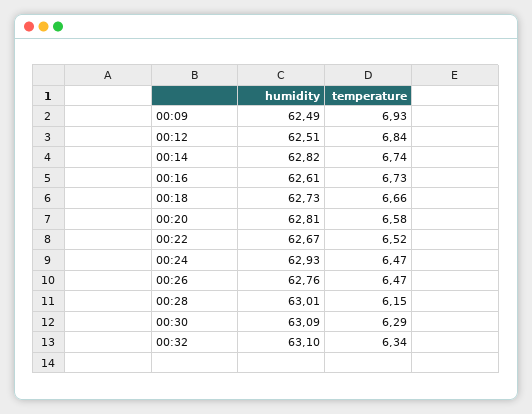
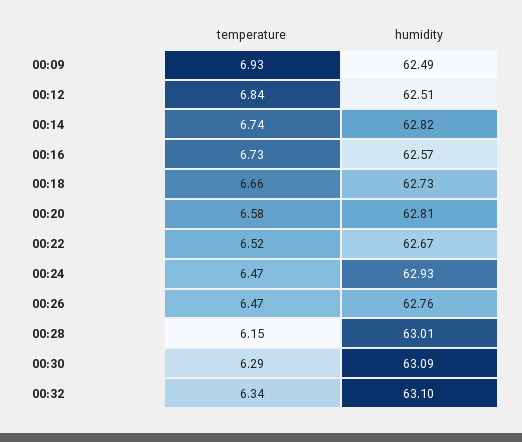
  {
    "humidity": {
      "00:09": 62.49,
      "00:12": 62.51,
      "00:14": 62.82,
-     "00:16": 62.61,
+     "00:16": 62.57,
      "00:18": 62.73,
      "00:20": 62.81,
      "00:22": 62.67,
      "00:24": 62.93,
      "00:26": 62.76,
      "00:28": 63.01,
      "00:30": 63.09,
      "00:32": 63.1
    },
    "temperature": {
      "00:09": 6.93,
      "00:12": 6.84,
      "00:14": 6.74,
      "00:16": 6.73,
      "00:18": 6.66,
      "00:20": 6.58,
      "00:22": 6.52,
      "00:24": 6.47,
      "00:26": 6.47,
      "00:28": 6.15,
      "00:30": 6.29,
      "00:32": 6.34
    }
  }

